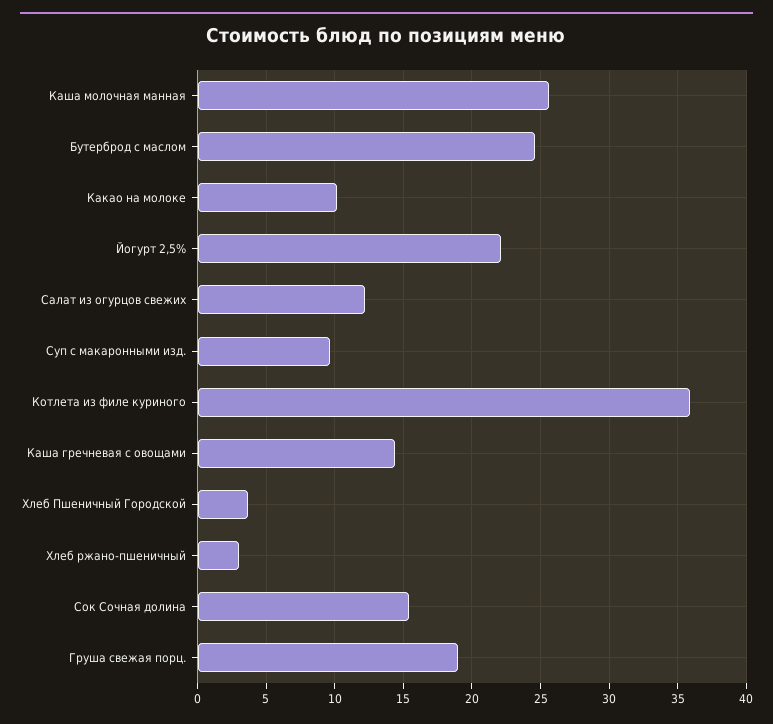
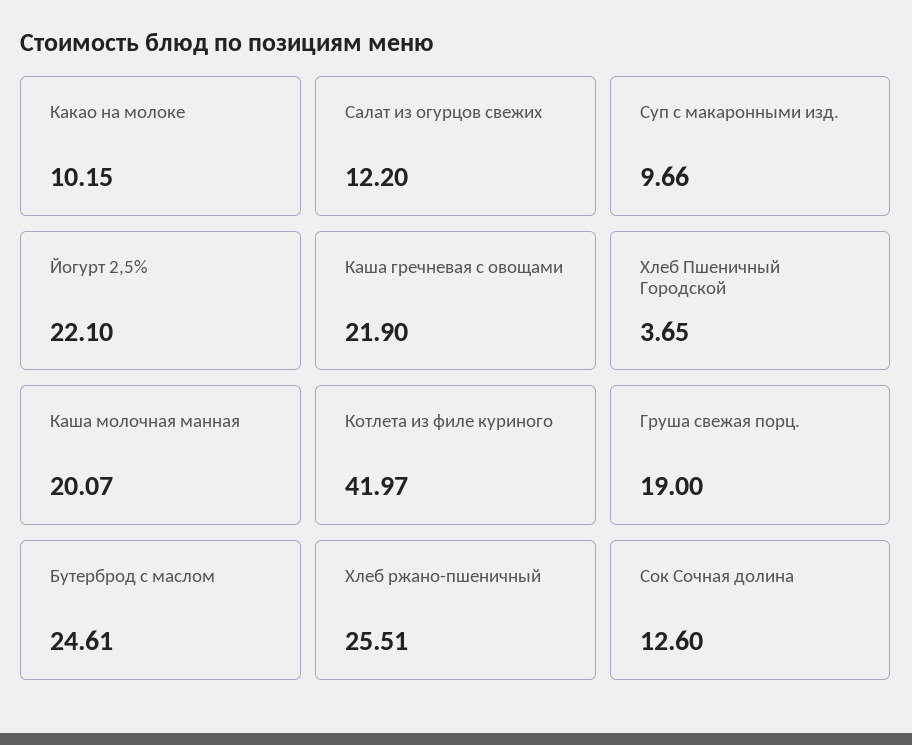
  {
-   "Каша молочная манная": 25.5,
+   "Каша молочная манная": 20.07,
    "Бутерброд с маслом": 24.61,
    "Какао на молоке": 10.15,
    "Йогурт 2,5%": 22.1,
    "Салат из огурцов свежих": 12.2,
    "Суп с макаронными изд.": 9.66,
-   "Котлета из филе куриного": 36,
+   "Котлета из филе куриного": 41.97,
-   "Каша гречневая с овощами": 14.5,
+   "Каша гречневая с овощами": 21.9,
    "Хлеб Пшеничный Городской": 3.65,
-   "Хлеб ржано-пшеничный": 3,
+   "Хлеб ржано-пшеничный": 25.51,
-   "Сок Сочная долина": 15.5,
+   "Сок Сочная долина": 12.6,
    "Груша свежая порц.": 19
  }

